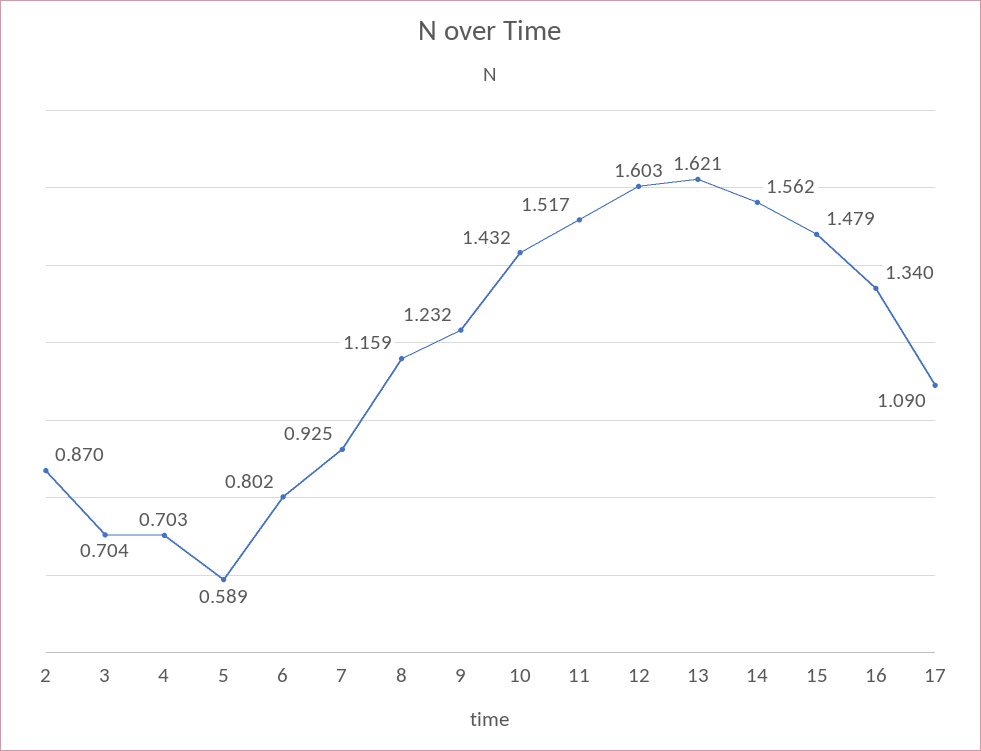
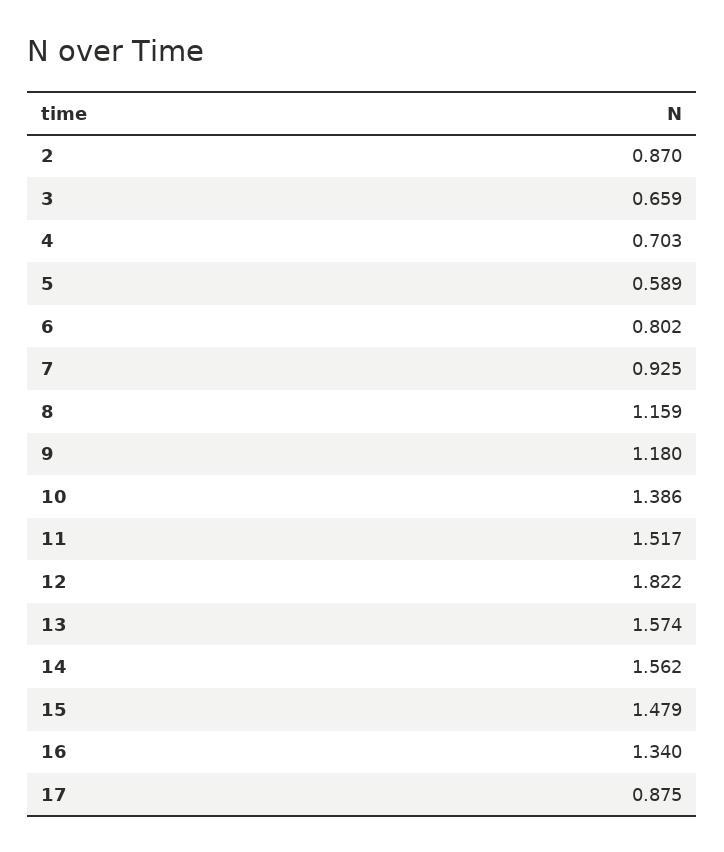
  {
    "2": 0.87,
-   "3": 0.704,
+   "3": 0.659,
    "4": 0.703,
    "5": 0.589,
    "6": 0.802,
    "7": 0.925,
    "8": 1.159,
-   "9": 1.232,
+   "9": 1.18,
-   "10": 1.432,
+   "10": 1.386,
    "11": 1.517,
-   "12": 1.603,
+   "12": 1.822,
-   "13": 1.621,
+   "13": 1.574,
    "14": 1.562,
    "15": 1.479,
    "16": 1.34,
-   "17": 1.09
+   "17": 0.875
  }

